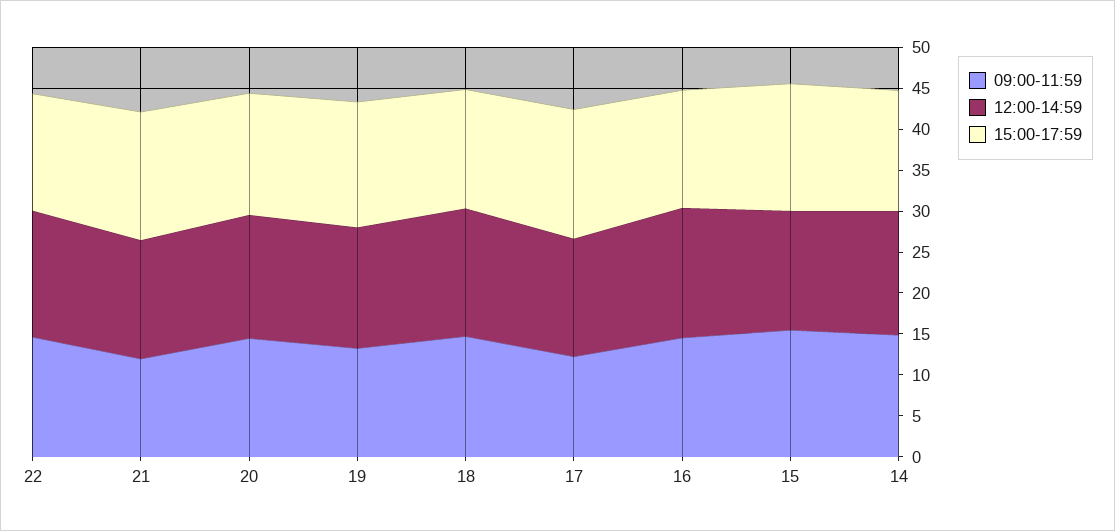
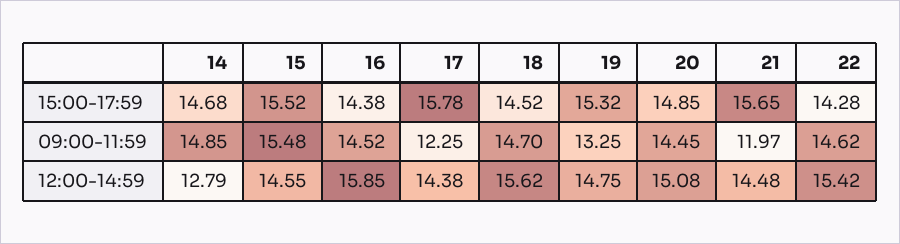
  {
    "09:00-11:59": {
      "22": 14.62,
      "21": 11.97,
      "20": 14.45,
      "19": 13.25,
      "18": 14.7,
      "17": 12.25,
      "16": 14.52,
      "15": 15.48,
      "14": 14.85
    },
    "12:00-14:59": {
      "22": 15.42,
      "21": 14.48,
      "20": 15.08,
      "19": 14.75,
      "18": 15.62,
      "17": 14.38,
      "16": 15.85,
      "15": 14.55,
-     "14": 15
+     "14": 12.79
    },
    "15:00-17:59": {
      "22": 14.28,
      "21": 15.65,
      "20": 14.85,
      "19": 15.32,
      "18": 14.52,
      "17": 15.78,
      "16": 14.38,
      "15": 15.52,
      "14": 14.68
    }
  }

